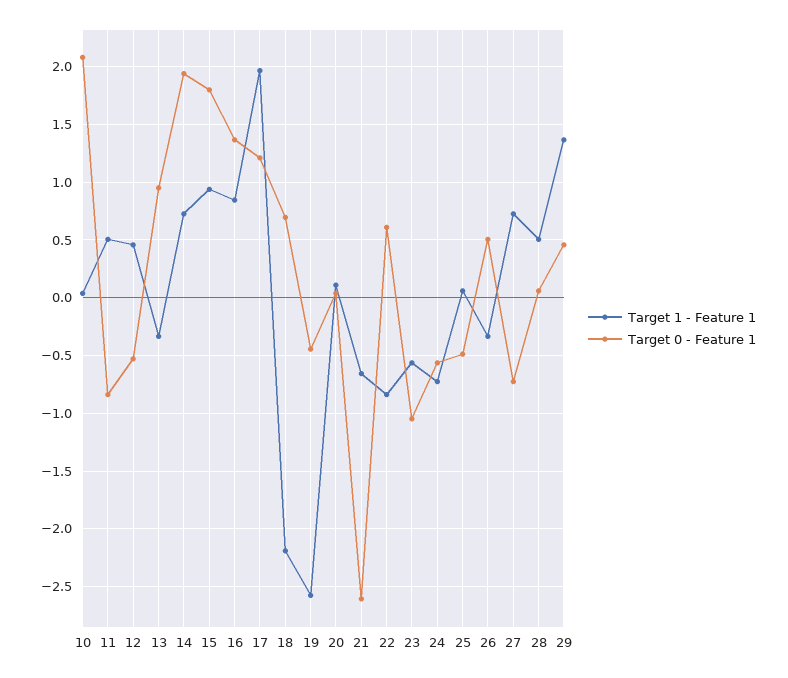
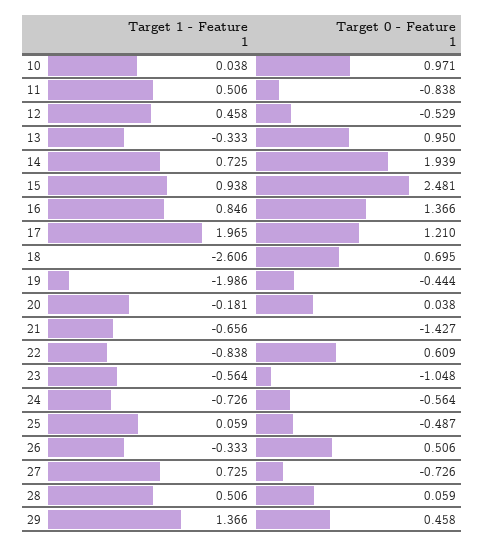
  {
    "Target 1 - Feature 1": {
      "10": 0.038,
      "11": 0.506,
      "12": 0.458,
      "13": -0.333,
      "14": 0.725,
      "15": 0.938,
      "16": 0.846,
      "17": 1.965,
-     "18": -2.2,
+     "18": -2.606,
-     "19": -2.6,
+     "19": -1.986,
-     "20": 0.1,
+     "20": -0.181,
      "21": -0.656,
      "22": -0.838,
      "23": -0.564,
      "24": -0.726,
      "25": 0.059,
      "26": -0.333,
      "27": 0.725,
      "28": 0.506,
      "29": 1.366
    },
    "Target 0 - Feature 1": {
-     "10": 2.1,
+     "10": 0.971,
      "11": -0.838,
      "12": -0.529,
      "13": 0.95,
      "14": 1.939,
-     "15": 1.8,
+     "15": 2.481,
      "16": 1.366,
      "17": 1.21,
      "18": 0.695,
      "19": -0.444,
      "20": 0.038,
-     "21": -2.6,
+     "21": -1.427,
      "22": 0.609,
      "23": -1.048,
      "24": -0.564,
      "25": -0.487,
      "26": 0.506,
      "27": -0.726,
      "28": 0.059,
      "29": 0.458
    }
  }

